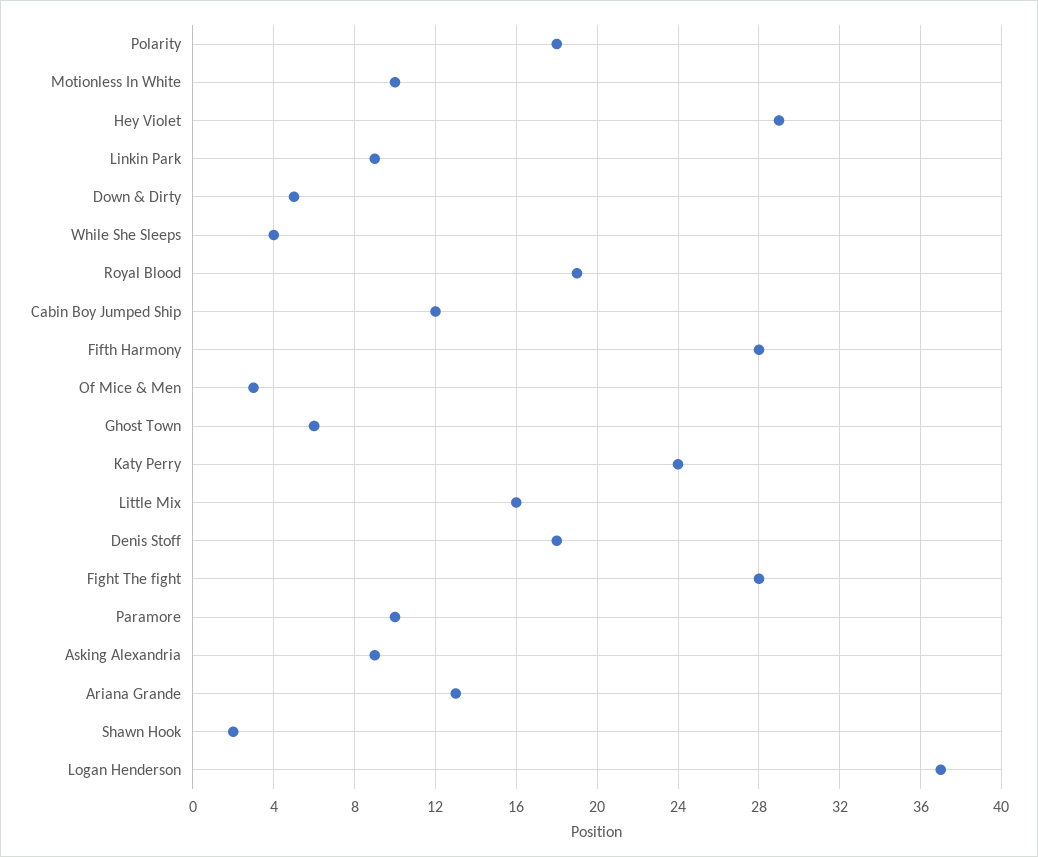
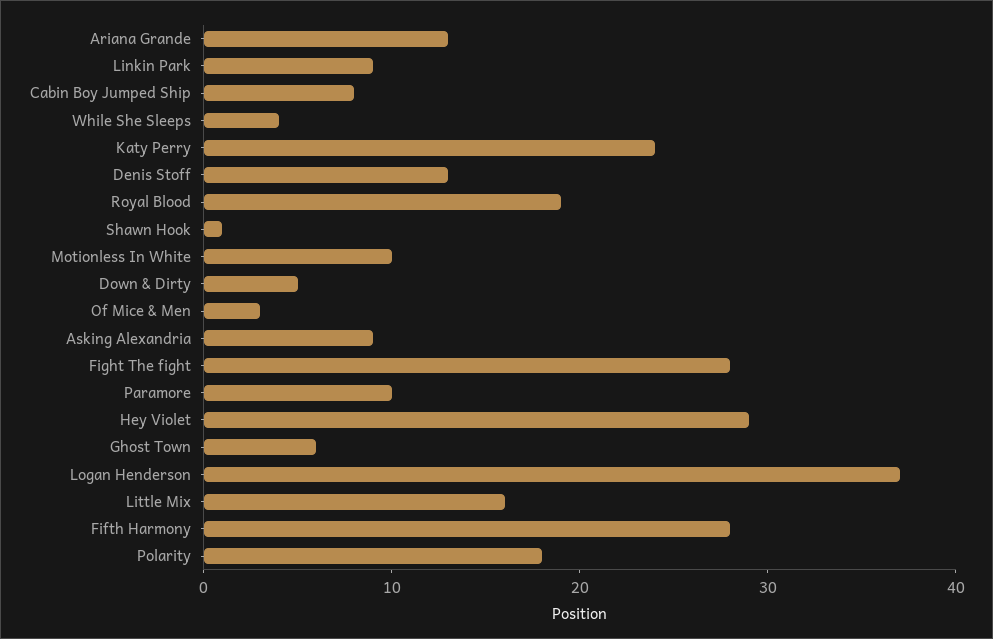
  {
    "Polarity": 18,
    "Motionless In White": 10,
    "Hey Violet": 29,
    "Linkin Park": 9,
    "Down & Dirty": 5,
    "While She Sleeps": 4,
    "Royal Blood": 19,
-   "Cabin Boy Jumped Ship": 12,
+   "Cabin Boy Jumped Ship": 8,
    "Fifth Harmony": 28,
    "Of Mice & Men": 3,
    "Ghost Town": 6,
    "Katy Perry": 24,
    "Little Mix": 16,
-   "Denis Stoff": 18,
+   "Denis Stoff": 13,
    "Fight The fight": 28,
    "Paramore": 10,
    "Asking Alexandria": 9,
    "Ariana Grande": 13,
-   "Shawn Hook": 2,
+   "Shawn Hook": 1,
    "Logan Henderson": 37
  }

